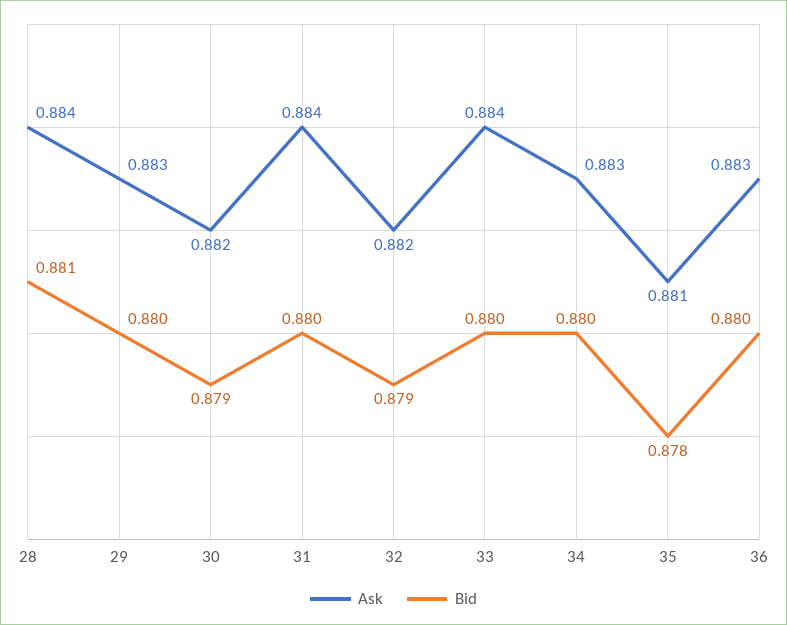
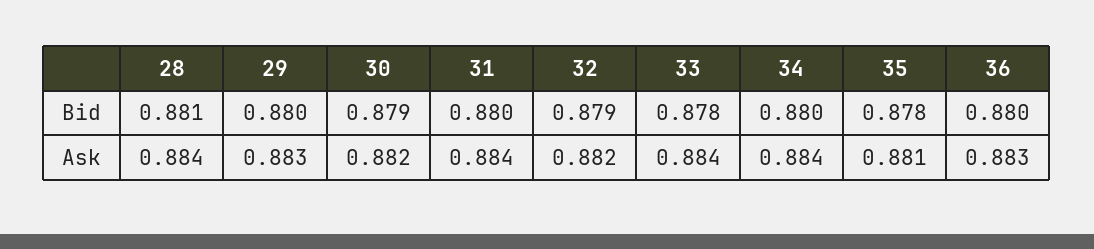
  {
    "Ask": {
      "28": 0.884,
      "29": 0.883,
      "30": 0.882,
      "31": 0.884,
      "32": 0.882,
      "33": 0.884,
-     "34": 0.883,
+     "34": 0.884,
      "35": 0.881,
      "36": 0.883
    },
    "Bid": {
      "28": 0.881,
      "29": 0.88,
      "30": 0.879,
      "31": 0.88,
      "32": 0.879,
-     "33": 0.88,
+     "33": 0.878,
      "34": 0.88,
      "35": 0.878,
      "36": 0.88
    }
  }

